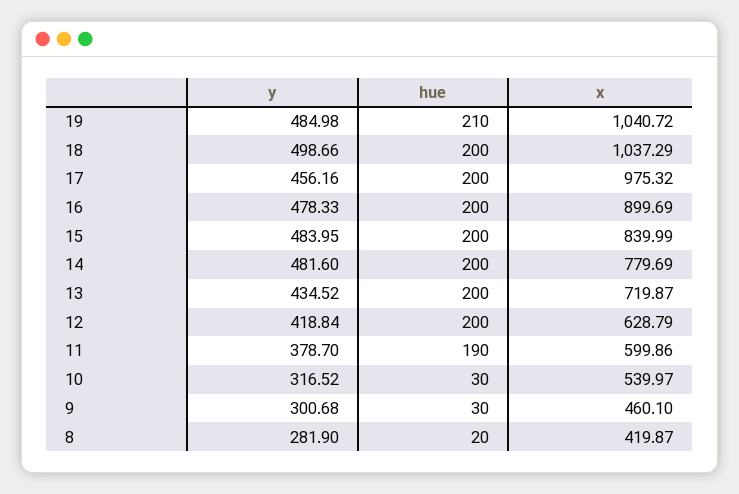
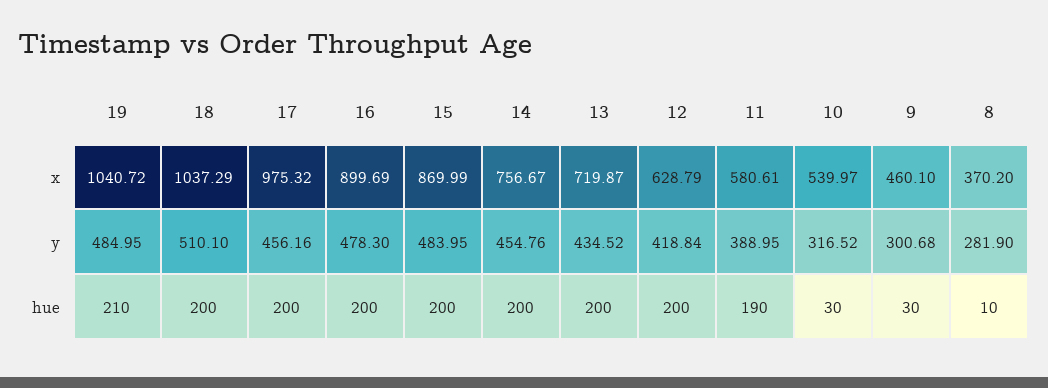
  {
    "y": {
-     "19": 484.98,
+     "19": 484.95,
-     "18": 498.66,
+     "18": 510.1,
      "17": 456.16,
-     "16": 478.33,
+     "16": 478.3,
      "15": 483.95,
-     "14": 481.6,
+     "14": 454.76,
      "13": 434.52,
      "12": 418.84,
-     "11": 378.7,
+     "11": 388.95,
      "10": 316.52,
      "9": 300.68,
      "8": 281.9
    },
    "hue": {
      "19": 210,
      "18": 200,
      "17": 200,
      "16": 200,
      "15": 200,
      "14": 200,
      "13": 200,
      "12": 200,
      "11": 190,
      "10": 30,
      "9": 30,
-     "8": 20
+     "8": 10
    },
    "x": {
      "19": 1040.72,
      "18": 1037.29,
      "17": 975.32,
      "16": 899.69,
-     "15": 839.99,
+     "15": 869.99,
-     "14": 779.69,
+     "14": 756.67,
      "13": 719.87,
      "12": 628.79,
-     "11": 599.86,
+     "11": 580.61,
      "10": 539.97,
      "9": 460.1,
-     "8": 419.87
+     "8": 370.2
    }
  }

